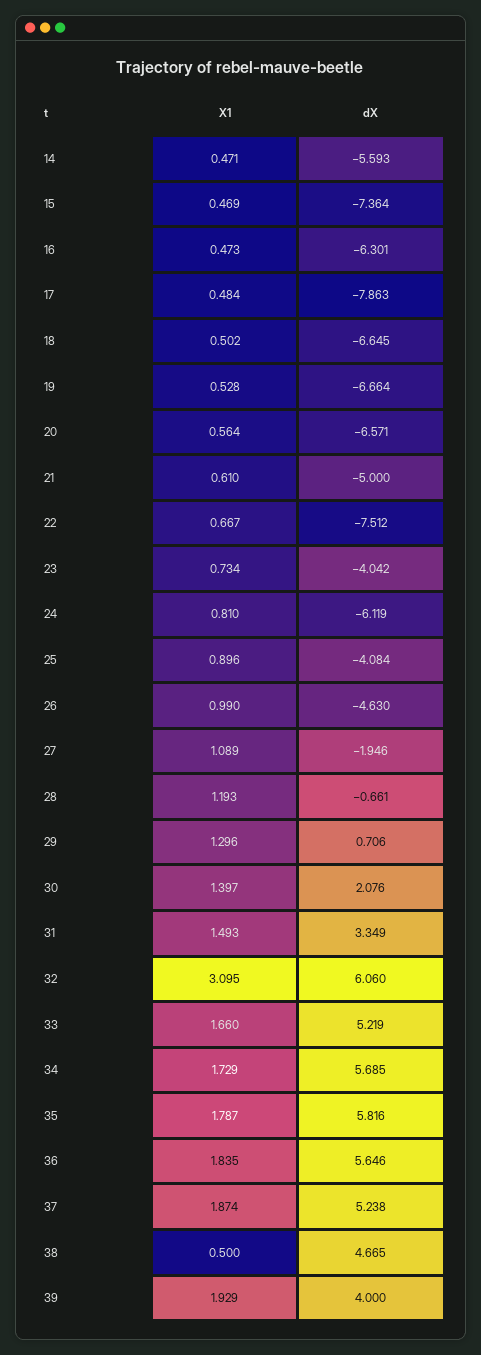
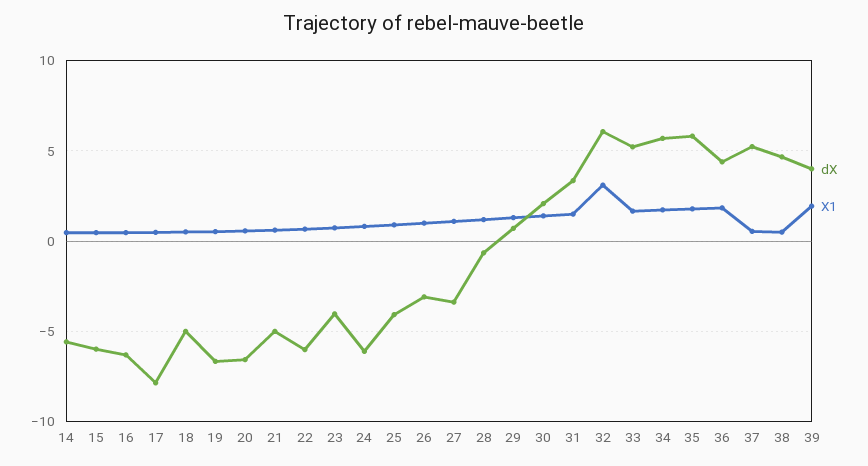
  {
    "X1": {
      "14": 0.471,
      "15": 0.469,
      "16": 0.473,
      "17": 0.484,
      "18": 0.502,
      "19": 0.528,
      "20": 0.564,
      "21": 0.61,
      "22": 0.667,
      "23": 0.734,
      "24": 0.81,
      "25": 0.896,
      "26": 0.99,
      "27": 1.089,
      "28": 1.193,
      "29": 1.296,
      "30": 1.397,
      "31": 1.493,
      "32": 3.095,
      "33": 1.66,
      "34": 1.729,
      "35": 1.787,
      "36": 1.835,
-     "37": 1.874,
+     "37": 0.5,
      "38": 0.5,
      "39": 1.929
    },
    "dX": {
      "14": -5.593,
-     "15": -7.364,
+     "15": -6,
      "16": -6.301,
      "17": -7.863,
-     "18": -6.645,
+     "18": -5,
      "19": -6.664,
      "20": -6.571,
      "21": -5,
-     "22": -7.512,
+     "22": -6,
      "23": -4.042,
      "24": -6.119,
      "25": -4.084,
-     "26": -4.63,
+     "26": -3,
-     "27": -1.946,
+     "27": -3.5,
      "28": -0.661,
      "29": 0.706,
      "30": 2.076,
      "31": 3.349,
      "32": 6.06,
      "33": 5.219,
      "34": 5.685,
      "35": 5.816,
-     "36": 5.646,
+     "36": 4.5,
      "37": 5.238,
      "38": 4.665,
      "39": 4
    }
  }

